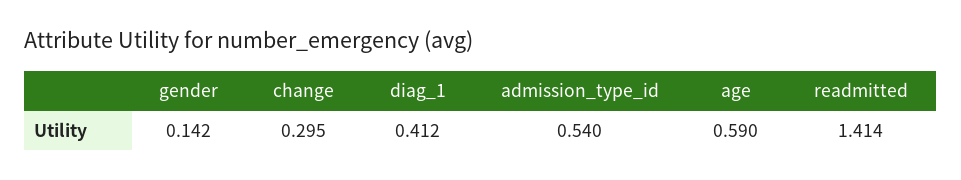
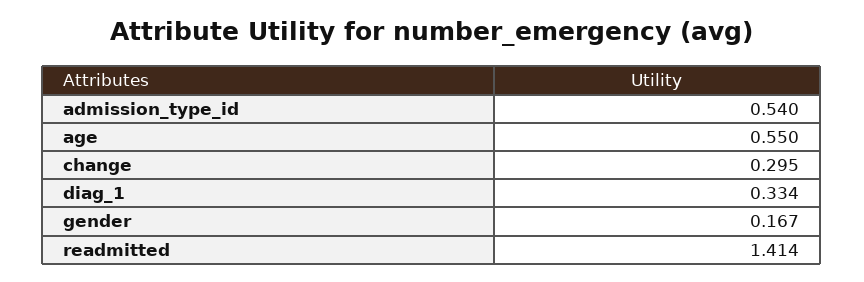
  {
-   "gender": 0.142,
+   "gender": 0.167,
    "change": 0.295,
-   "diag_1": 0.412,
+   "diag_1": 0.334,
    "admission_type_id": 0.54,
-   "age": 0.59,
+   "age": 0.55,
    "readmitted": 1.414
  }

